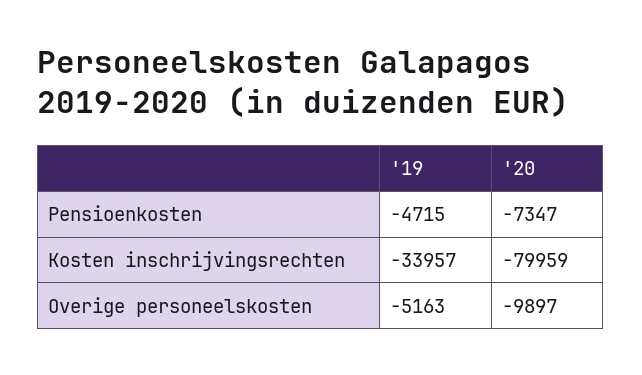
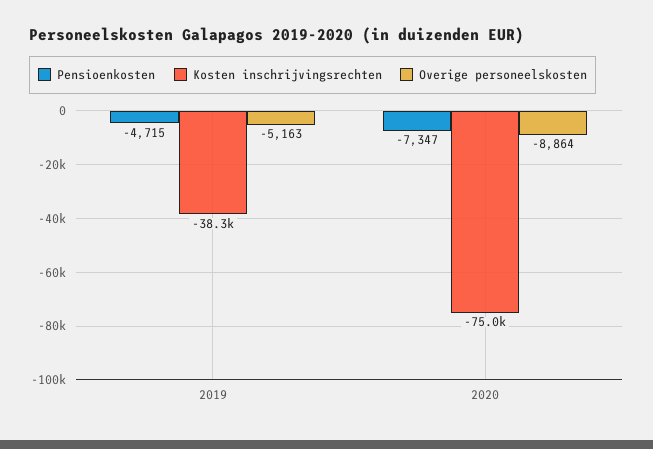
  {
    "Pensioenkosten": {
      "'19": -4715,
      "'20": -7347
    },
    "Kosten inschrijvingsrechten": {
-     "'19": -33957,
+     "'19": -38300,
-     "'20": -79959
+     "'20": -75000
    },
    "Overige personeelskosten": {
      "'19": -5163,
-     "'20": -9897
+     "'20": -8864
    }
  }

